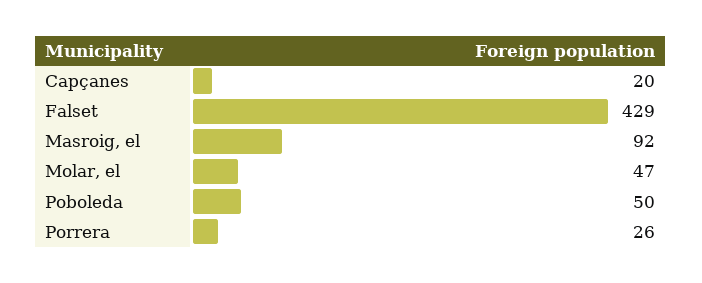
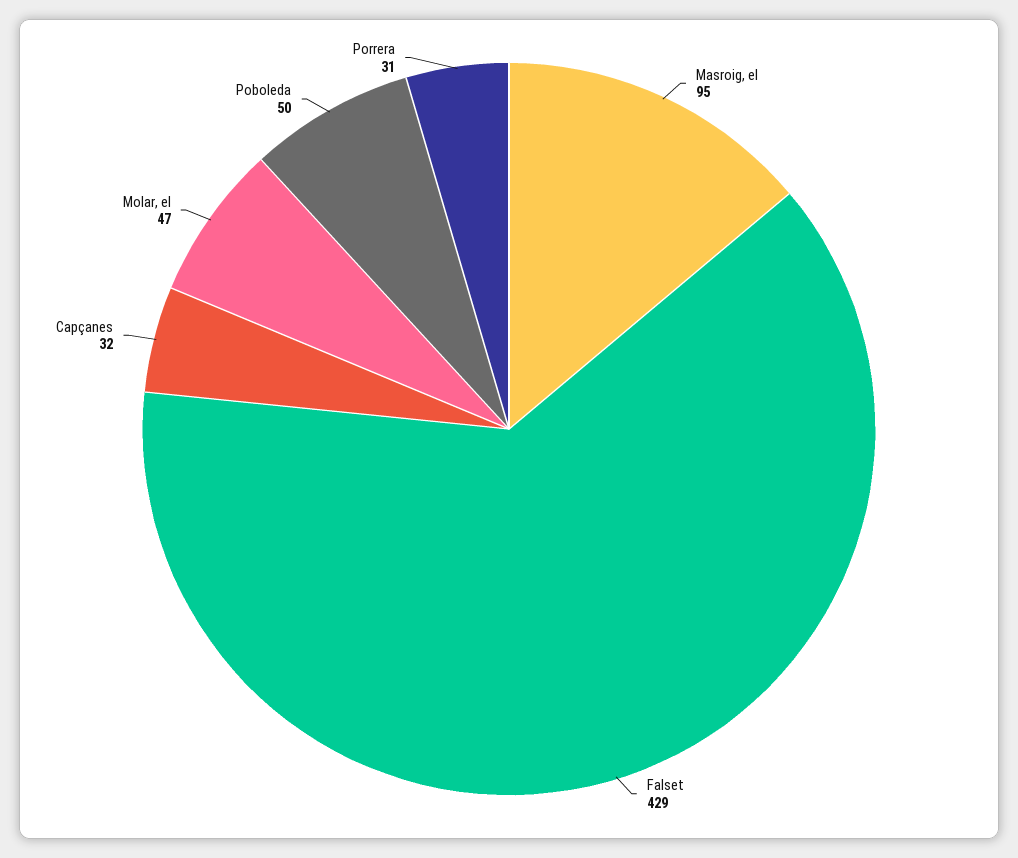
  {
-   "Capçanes": 20,
+   "Capçanes": 32,
    "Falset": 429,
-   "Masroig, el": 92,
+   "Masroig, el": 95,
    "Molar, el": 47,
    "Poboleda": 50,
-   "Porrera": 26
+   "Porrera": 31
  }

